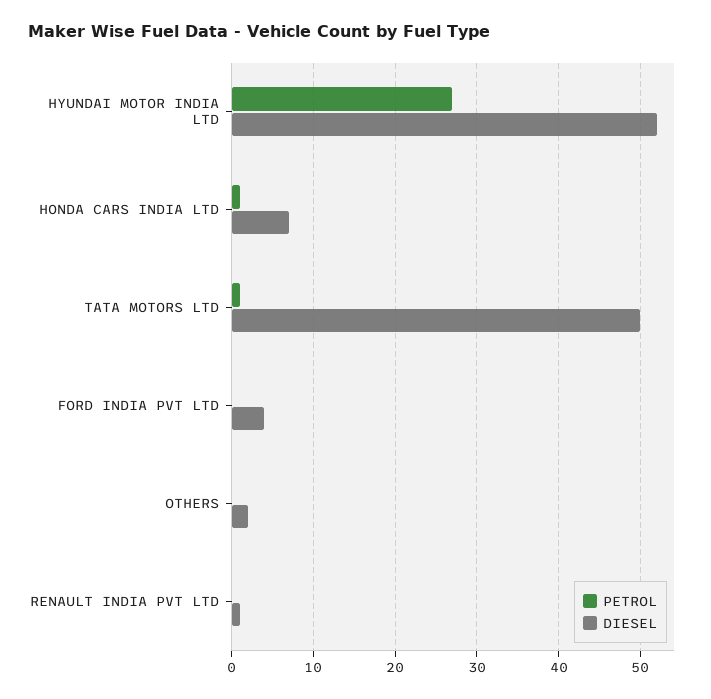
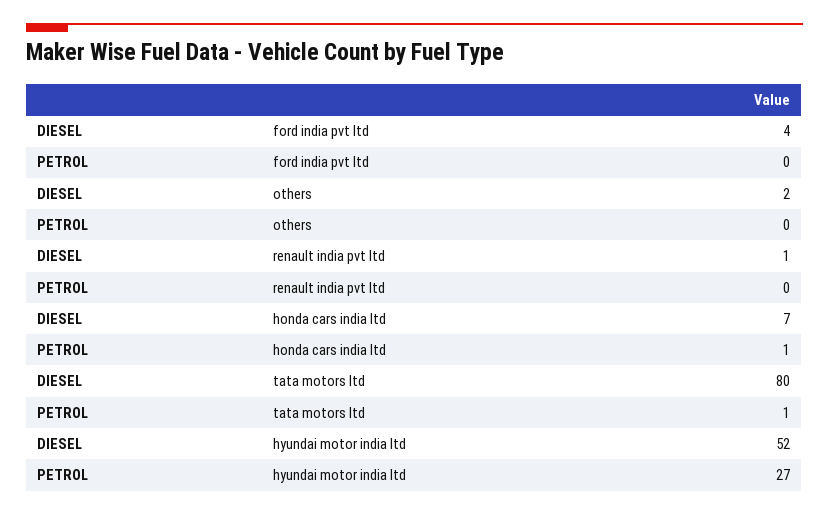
  {
    "PETROL": {
      "HYUNDAI MOTOR INDIA LTD": 27,
      "HONDA CARS INDIA LTD": 1,
      "TATA MOTORS LTD": 1,
      "FORD INDIA PVT LTD": 0,
      "OTHERS": 0,
      "RENAULT INDIA PVT LTD": 0
    },
    "DIESEL": {
      "HYUNDAI MOTOR INDIA LTD": 52,
      "HONDA CARS INDIA LTD": 7,
-     "TATA MOTORS LTD": 50,
+     "TATA MOTORS LTD": 80,
      "FORD INDIA PVT LTD": 4,
      "OTHERS": 2,
      "RENAULT INDIA PVT LTD": 1
    }
  }

